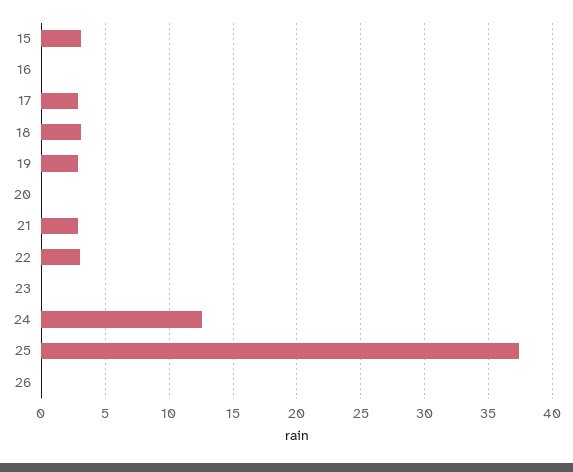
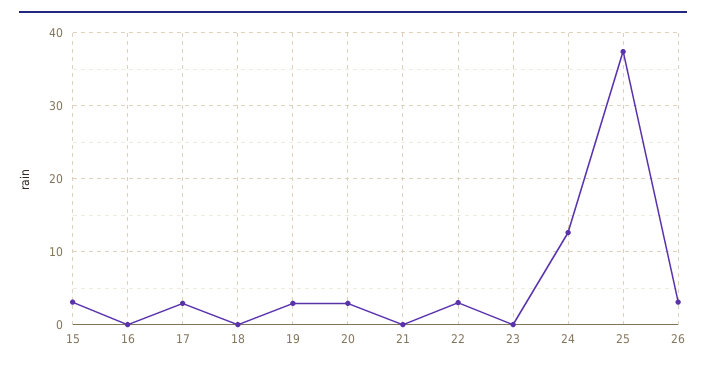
  {
    "15": 3,
    "16": 0,
    "17": 3,
-   "18": 3,
+   "18": 0,
    "19": 3,
-   "20": 0,
+   "20": 3,
-   "21": 3,
+   "21": 0,
    "22": 3,
    "23": 0,
    "24": 12.5,
    "25": 37.5,
-   "26": 0
+   "26": 3
  }

